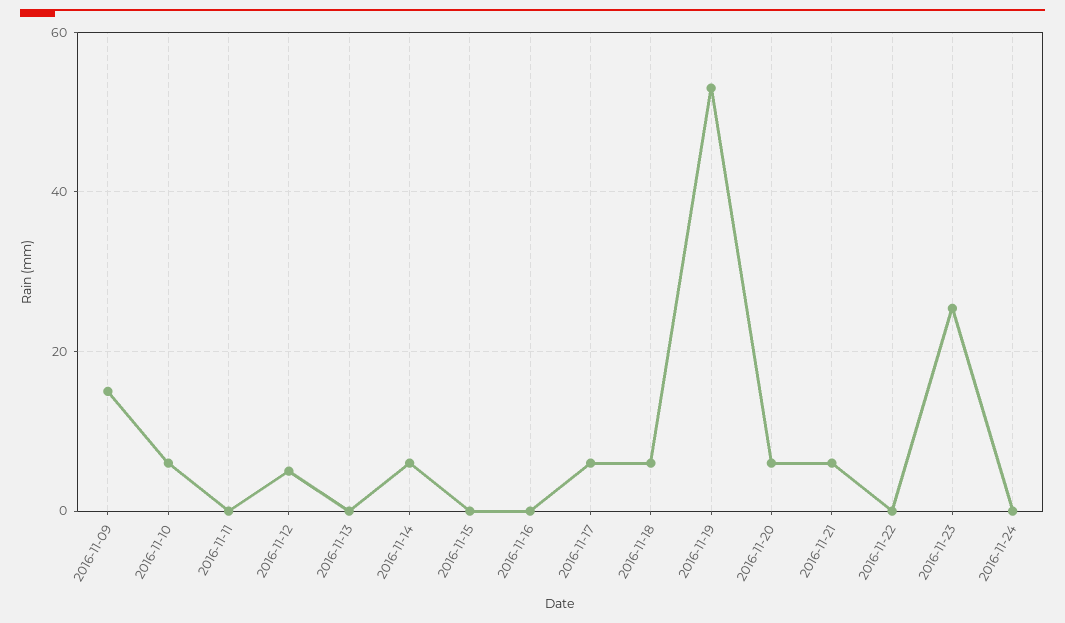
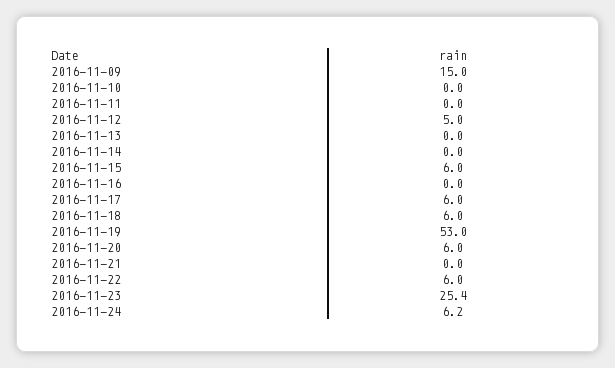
  {
    "2016-11-09": 15,
-   "2016-11-10": 6,
+   "2016-11-10": 0,
    "2016-11-11": 0,
    "2016-11-12": 5,
    "2016-11-13": 0,
-   "2016-11-14": 6,
+   "2016-11-14": 0,
-   "2016-11-15": 0,
+   "2016-11-15": 6,
    "2016-11-16": 0,
    "2016-11-17": 6,
    "2016-11-18": 6,
    "2016-11-19": 53,
    "2016-11-20": 6,
-   "2016-11-21": 6,
+   "2016-11-21": 0,
-   "2016-11-22": 0,
+   "2016-11-22": 6,
    "2016-11-23": 25.4,
-   "2016-11-24": 0
+   "2016-11-24": 6.2
  }

